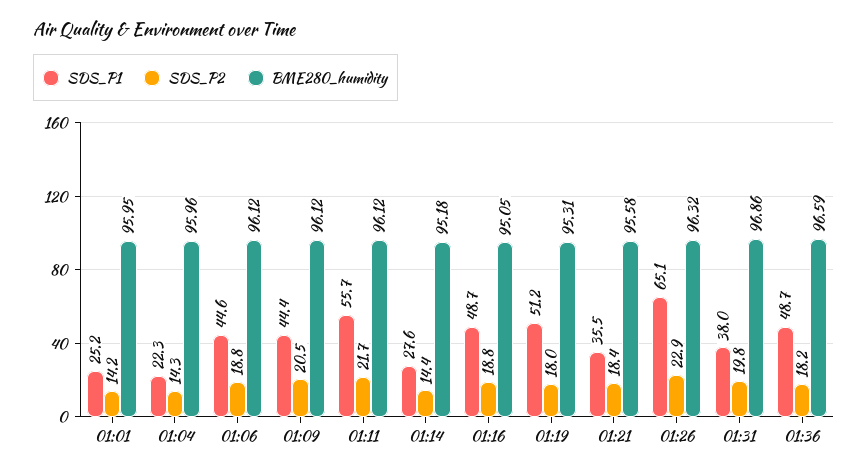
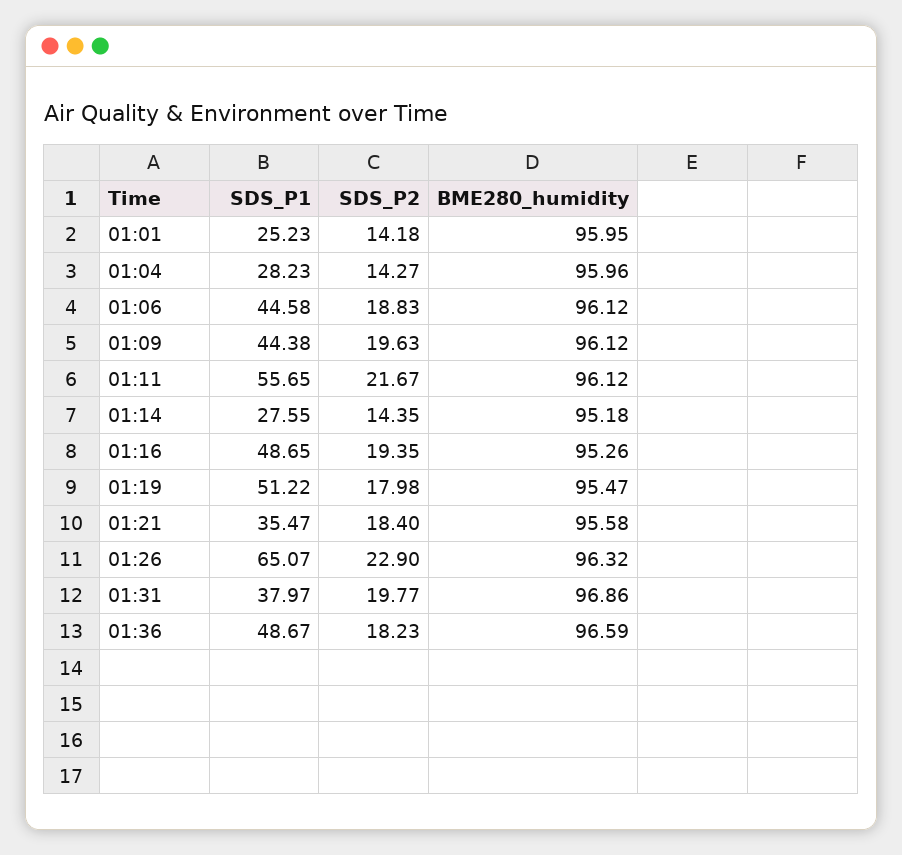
  {
    "SDS_P1": {
      "01:01": 25.23,
-     "01:04": 22.3,
+     "01:04": 28.23,
      "01:06": 44.58,
      "01:09": 44.38,
      "01:11": 55.65,
      "01:14": 27.55,
      "01:16": 48.65,
      "01:19": 51.22,
      "01:21": 35.47,
      "01:26": 65.07,
      "01:31": 37.97,
      "01:36": 48.67
    },
    "SDS_P2": {
      "01:01": 14.18,
      "01:04": 14.27,
      "01:06": 18.83,
-     "01:09": 20.5,
+     "01:09": 19.63,
      "01:11": 21.67,
      "01:14": 14.35,
-     "01:16": 18.8,
+     "01:16": 19.35,
      "01:19": 17.98,
      "01:21": 18.4,
      "01:26": 22.9,
      "01:31": 19.77,
      "01:36": 18.23
    },
    "BME280_humidity": {
      "01:01": 95.95,
      "01:04": 95.96,
      "01:06": 96.12,
      "01:09": 96.12,
      "01:11": 96.12,
      "01:14": 95.18,
-     "01:16": 95.05,
+     "01:16": 95.26,
-     "01:19": 95.31,
+     "01:19": 95.47,
      "01:21": 95.58,
      "01:26": 96.32,
      "01:31": 96.86,
      "01:36": 96.59
    }
  }

